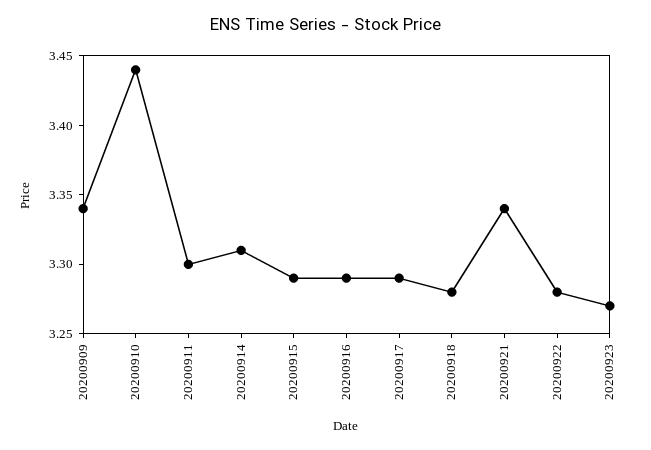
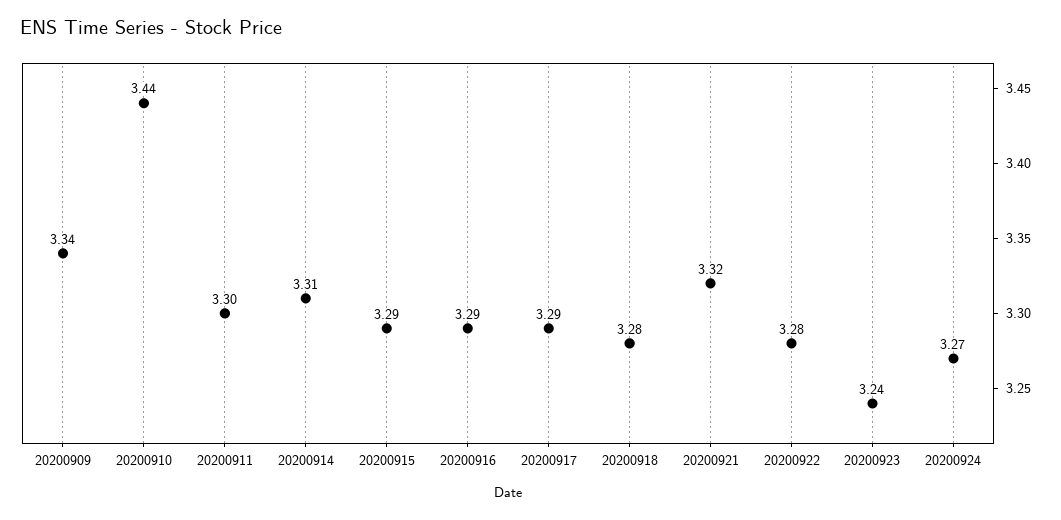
  {
    "20200909": 3.34,
    "20200910": 3.44,
    "20200911": 3.3,
    "20200914": 3.31,
    "20200915": 3.29,
    "20200916": 3.29,
    "20200917": 3.29,
    "20200918": 3.28,
-   "20200921": 3.34,
+   "20200921": 3.32,
    "20200922": 3.28,
-   "20200923": 3.27
+   "20200923": 3.24,
+   "20200924": 3.27
  }

